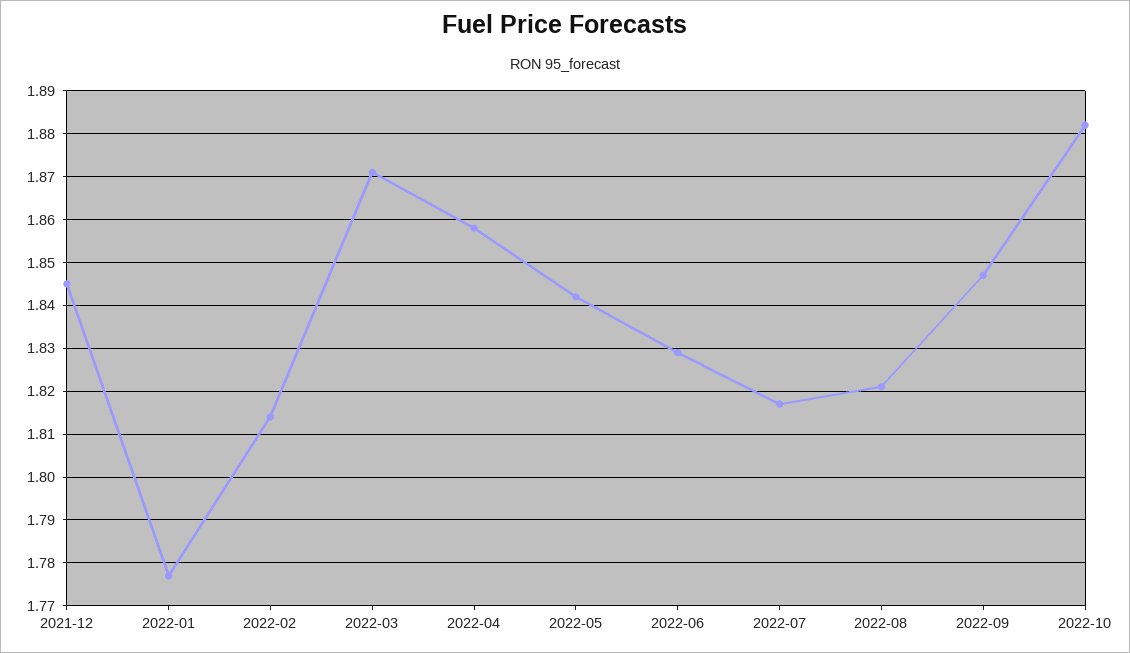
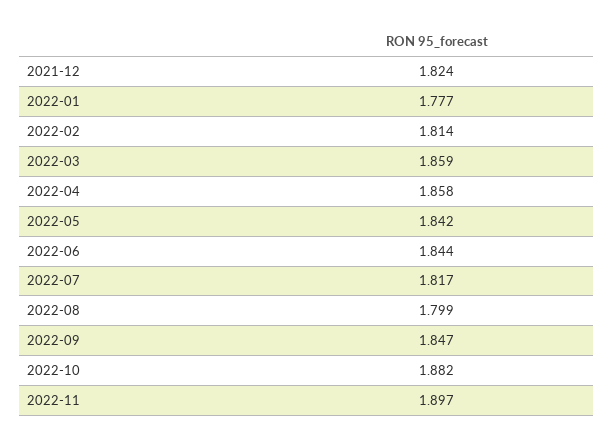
  {
-   "2021-12": 1.845,
+   "2021-12": 1.824,
    "2022-01": 1.777,
    "2022-02": 1.814,
-   "2022-03": 1.87,
+   "2022-03": 1.859,
    "2022-04": 1.858,
    "2022-05": 1.842,
-   "2022-06": 1.83,
+   "2022-06": 1.844,
    "2022-07": 1.817,
-   "2022-08": 1.82,
+   "2022-08": 1.799,
    "2022-09": 1.847,
-   "2022-10": 1.882
+   "2022-10": 1.882,
+   "2022-11": 1.897
  }

